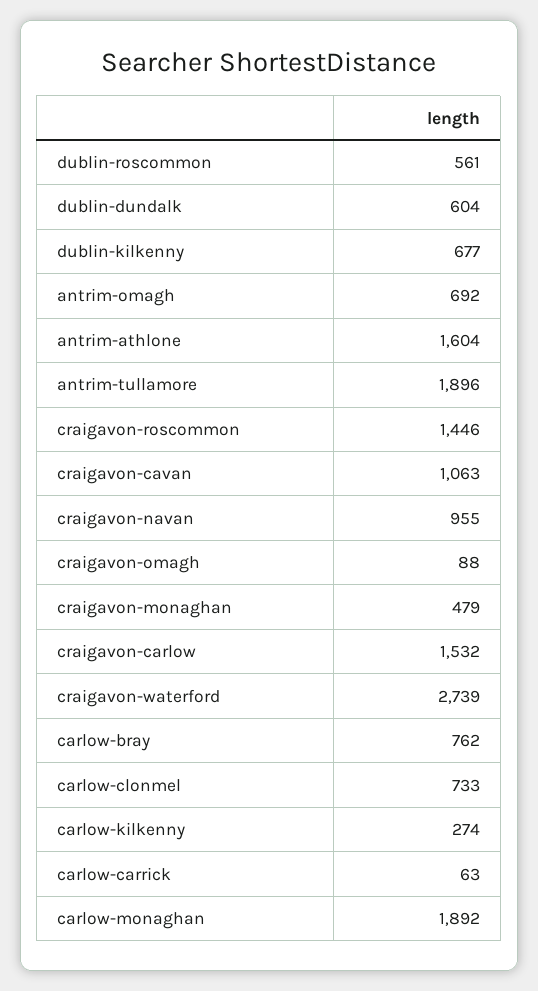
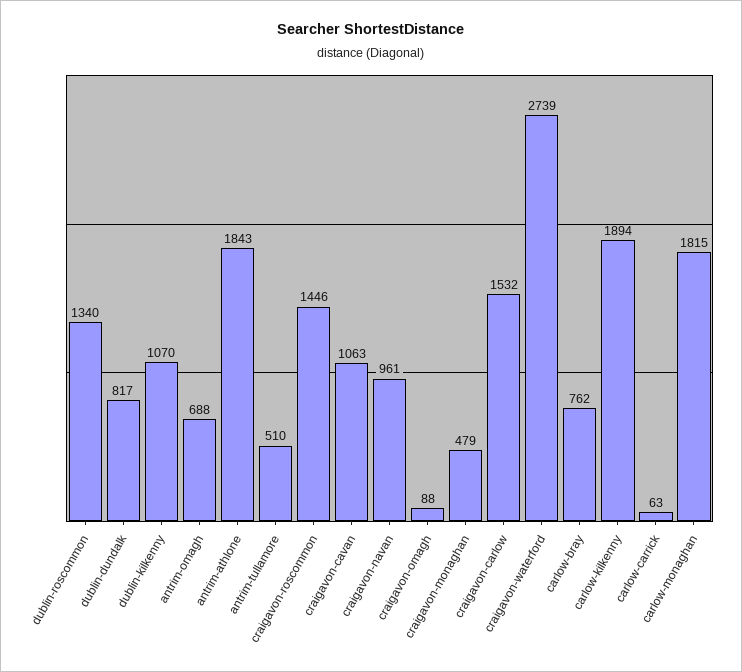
  {
-   "dublin-roscommon": 561,
+   "dublin-roscommon": 1340,
-   "dublin-dundalk": 604,
+   "dublin-dundalk": 817,
-   "dublin-kilkenny": 677,
+   "dublin-kilkenny": 1070,
-   "antrim-omagh": 692,
+   "antrim-omagh": 688,
-   "antrim-athlone": 1604,
+   "antrim-athlone": 1843,
-   "antrim-tullamore": 1896,
+   "antrim-tullamore": 510,
    "craigavon-roscommon": 1446,
    "craigavon-cavan": 1063,
-   "craigavon-navan": 955,
+   "craigavon-navan": 961,
    "craigavon-omagh": 88,
    "craigavon-monaghan": 479,
    "craigavon-carlow": 1532,
    "craigavon-waterford": 2739,
    "carlow-bray": 762,
-   "carlow-clonmel": 733,
-   "carlow-kilkenny": 274,
+   "carlow-kilkenny": 1894,
    "carlow-carrick": 63,
-   "carlow-monaghan": 1892
+   "carlow-monaghan": 1815
  }

